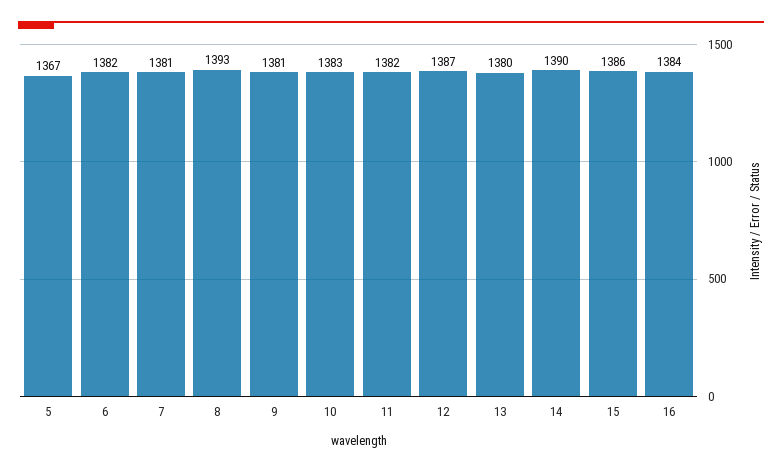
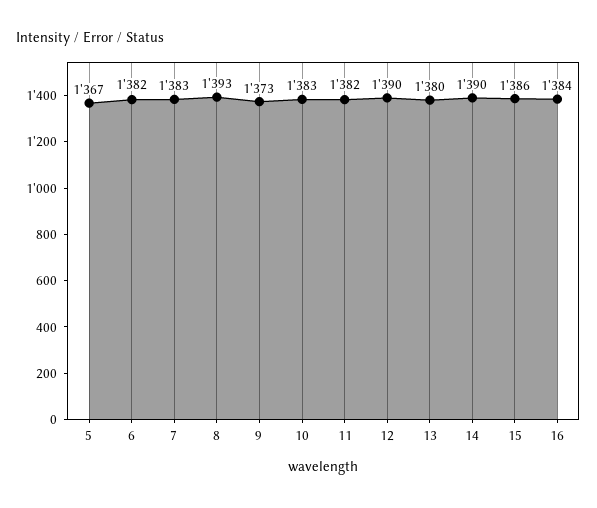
  {
    "5": 1367,
    "6": 1382,
-   "7": 1381,
+   "7": 1383,
    "8": 1393,
-   "9": 1381,
+   "9": 1373,
    "10": 1383,
    "11": 1382,
-   "12": 1387,
+   "12": 1390,
    "13": 1380,
    "14": 1390,
    "15": 1386,
    "16": 1384
  }

